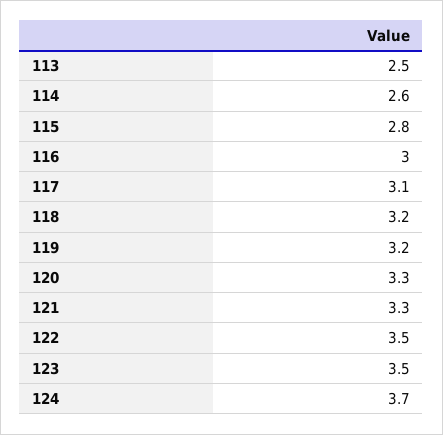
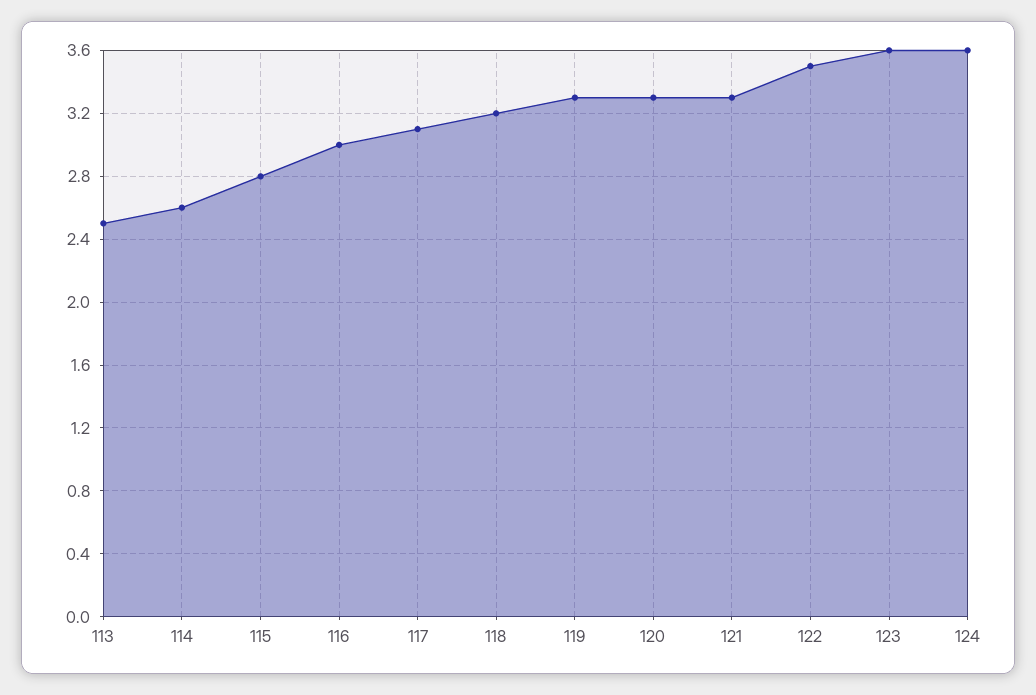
  {
    "113": 2.5,
    "114": 2.6,
    "115": 2.8,
    "116": 3,
    "117": 3.1,
    "118": 3.2,
-   "119": 3.2,
+   "119": 3.3,
    "120": 3.3,
    "121": 3.3,
    "122": 3.5,
-   "123": 3.5,
+   "123": 3.6,
-   "124": 3.7
+   "124": 3.6
  }

